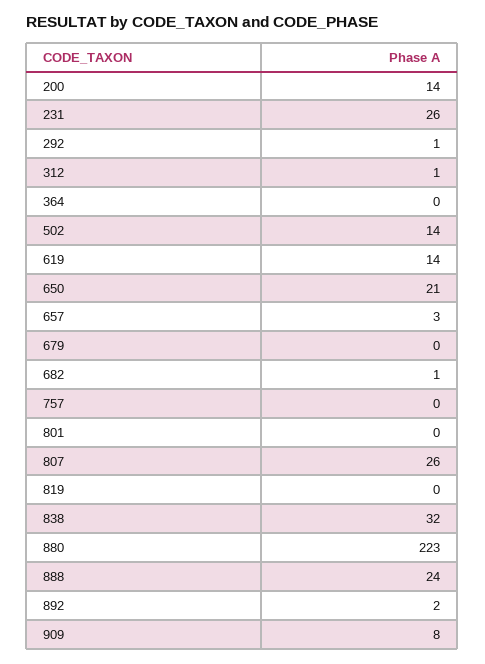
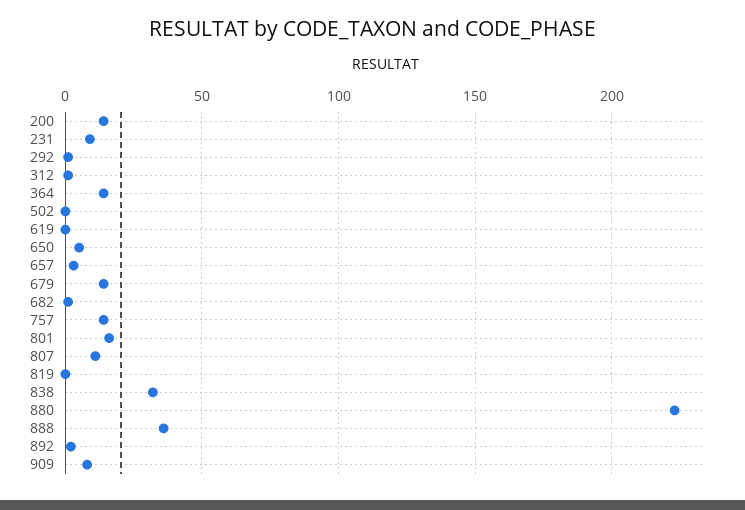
  {
    "200": 14,
-   "231": 26,
+   "231": 10,
    "292": 1,
    "312": 1,
-   "364": 0,
+   "364": 15,
-   "502": 14,
+   "502": 0,
-   "619": 14,
+   "619": 0,
-   "650": 21,
+   "650": 5,
    "657": 3,
-   "679": 0,
+   "679": 15,
    "682": 1,
-   "757": 0,
+   "757": 15,
-   "801": 0,
+   "801": 15,
-   "807": 26,
+   "807": 10,
    "819": 0,
    "838": 32,
    "880": 223,
-   "888": 24,
+   "888": 35,
    "892": 2,
    "909": 8
  }

